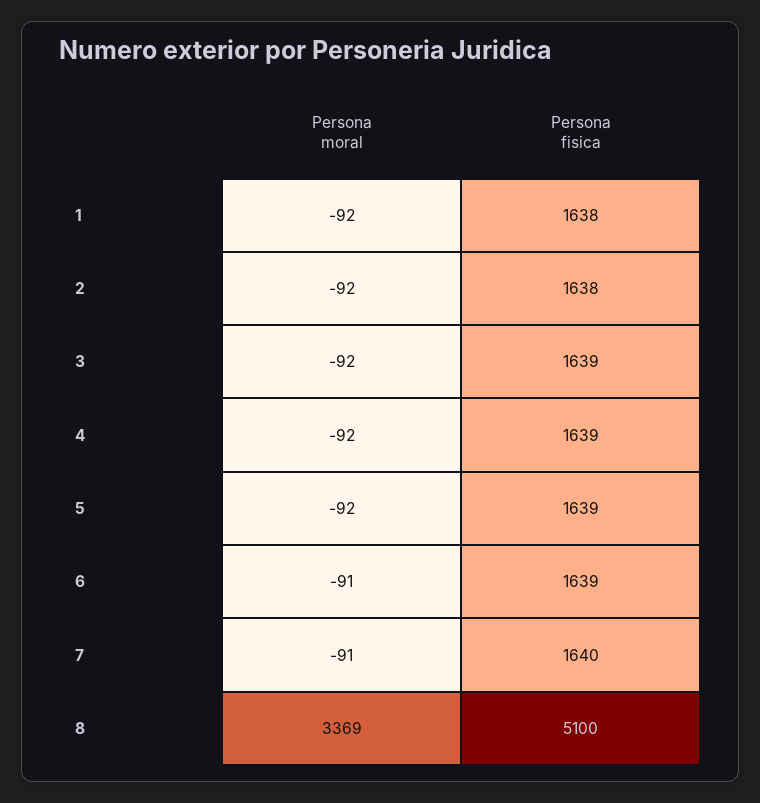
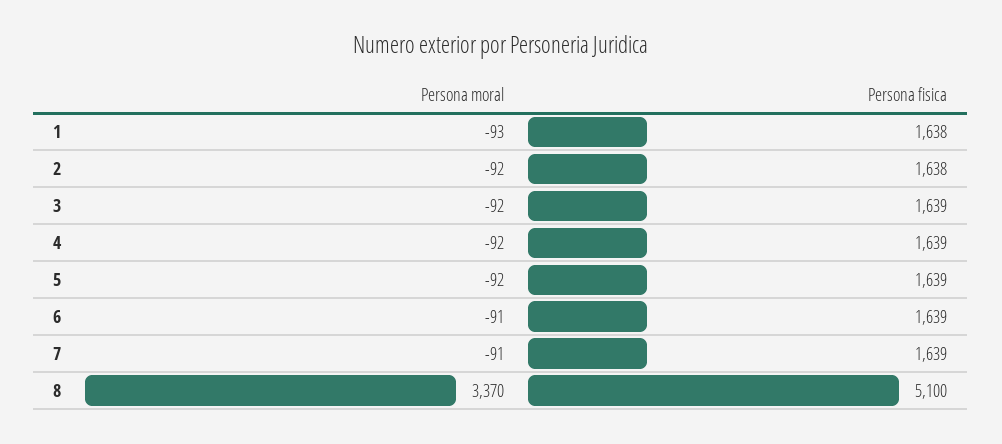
  {
    "Persona moral": {
-     "1": -92,
+     "1": -93,
      "2": -92,
      "3": -92,
      "4": -92,
      "5": -92,
      "6": -91,
      "7": -91,
-     "8": 3369
+     "8": 3370
    },
    "Persona fisica": {
      "1": 1638,
      "2": 1638,
      "3": 1639,
      "4": 1639,
      "5": 1639,
      "6": 1639,
-     "7": 1640,
+     "7": 1639,
      "8": 5100
    }
  }

